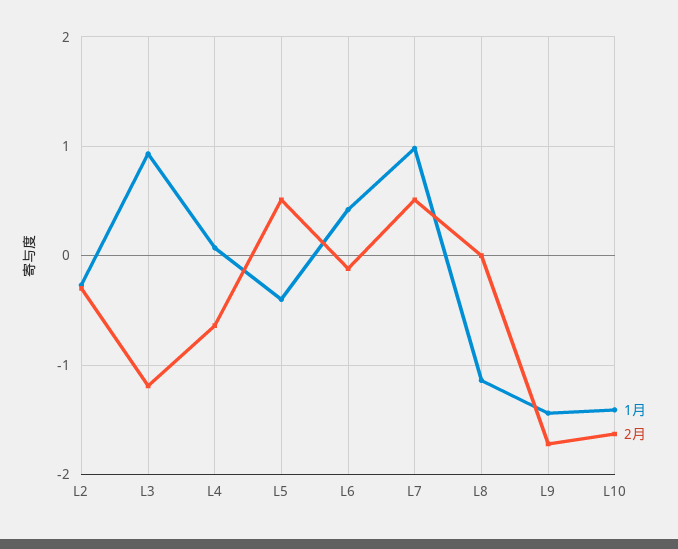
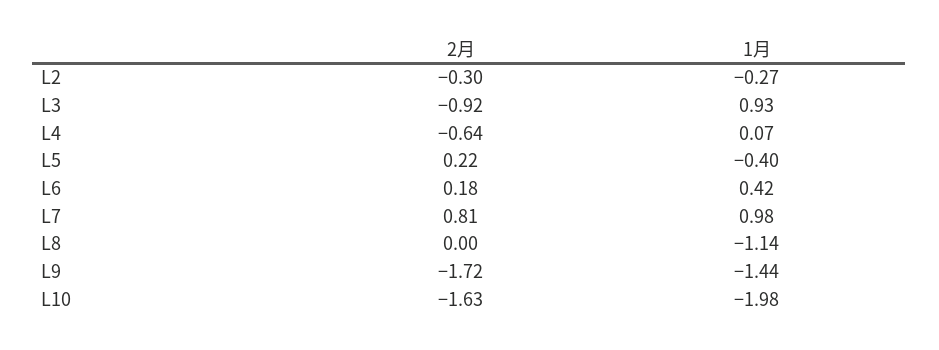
  {
    "1月": {
      "L2": -0.27,
      "L3": 0.93,
      "L4": 0.07,
      "L5": -0.4,
      "L6": 0.42,
      "L7": 0.98,
      "L8": -1.14,
      "L9": -1.44,
-     "L10": -1.4
+     "L10": -1.98
    },
    "2月": {
      "L2": -0.3,
-     "L3": -1.2,
+     "L3": -0.92,
      "L4": -0.64,
-     "L5": 0.5,
+     "L5": 0.22,
-     "L6": -0.1,
+     "L6": 0.18,
-     "L7": 0.5,
+     "L7": 0.81,
      "L8": 0,
      "L9": -1.72,
      "L10": -1.63
    }
  }

